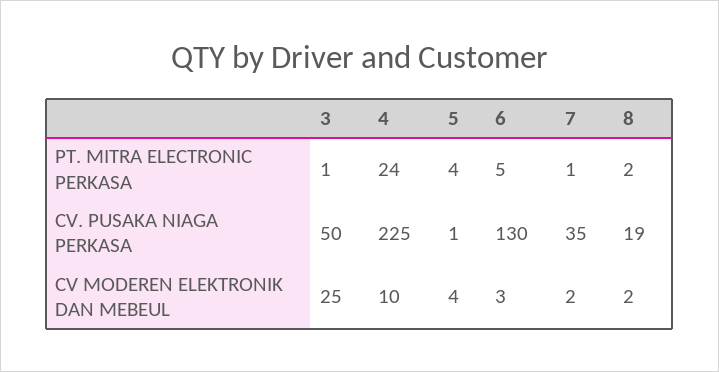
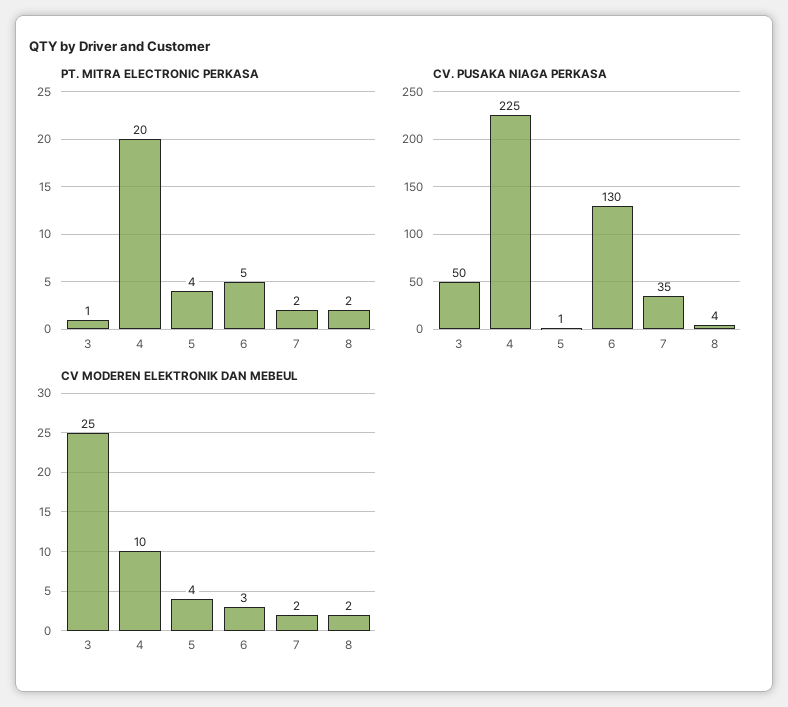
  {
    "PT. MITRA ELECTRONIC PERKASA": {
      "3": 1,
-     "4": 24,
+     "4": 20,
      "5": 4,
      "6": 5,
-     "7": 1,
+     "7": 2,
      "8": 2
    },
    "CV. PUSAKA NIAGA PERKASA": {
      "3": 50,
      "4": 225,
      "5": 1,
      "6": 130,
      "7": 35,
-     "8": 19
+     "8": 4
    },
    "CV MODEREN ELEKTRONIK DAN MEBEUL": {
      "3": 25,
      "4": 10,
      "5": 4,
      "6": 3,
      "7": 2,
      "8": 2
    }
  }

